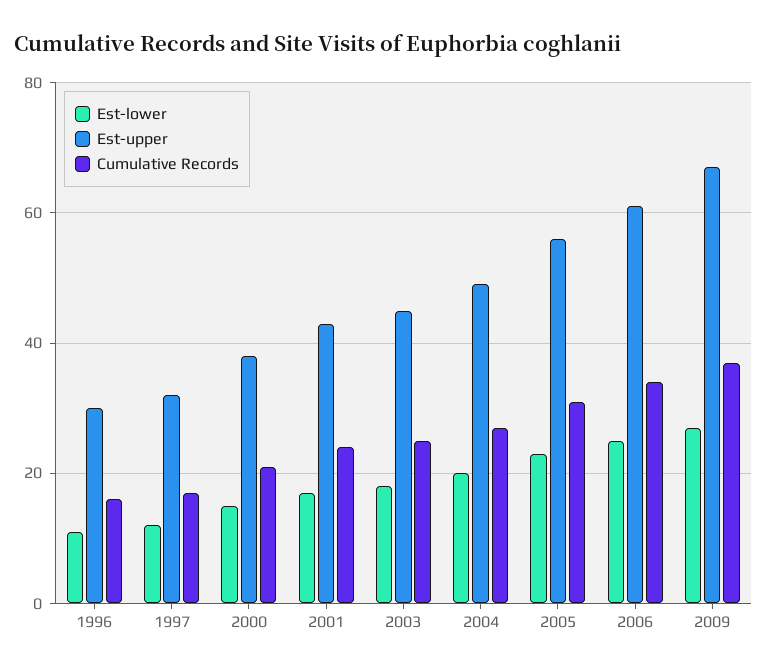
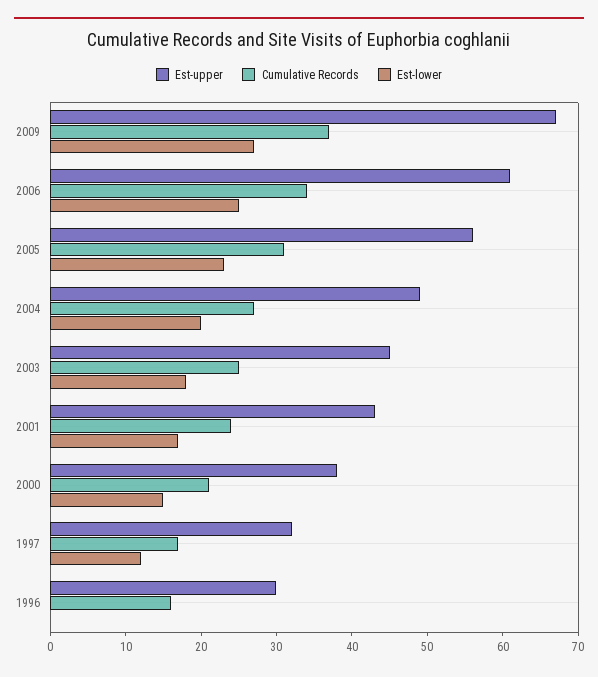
  {
    "Est-lower": {
-     "1996": 10,
+     "1996": 0,
      "1997": 10,
      "2000": 15,
      "2001": 15,
      "2003": 20,
      "2004": 20,
      "2005": 25,
      "2006": 25,
      "2009": 25
    },
    "Est-upper": {
      "1996": 30,
      "1997": 30,
      "2000": 40,
      "2001": 45,
      "2003": 45,
      "2004": 50,
      "2005": 55,
      "2006": 60,
      "2009": 65
    },
    "Cumulative Records": {
      "1996": 15,
      "1997": 15,
      "2000": 20,
      "2001": 25,
      "2003": 25,
      "2004": 25,
      "2005": 30,
      "2006": 35,
      "2009": 35
    }
  }

